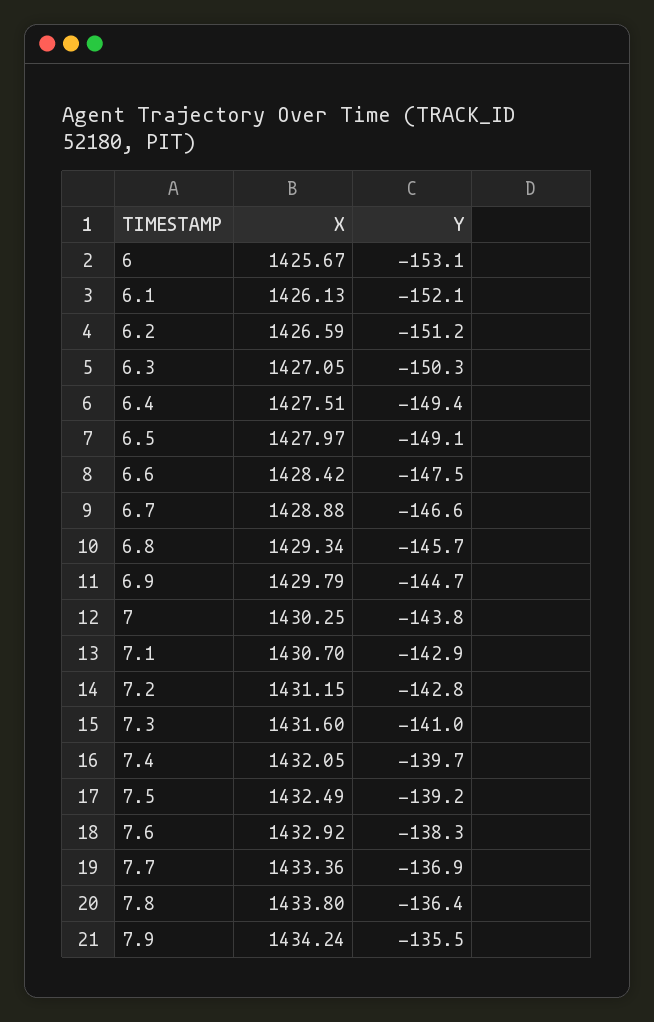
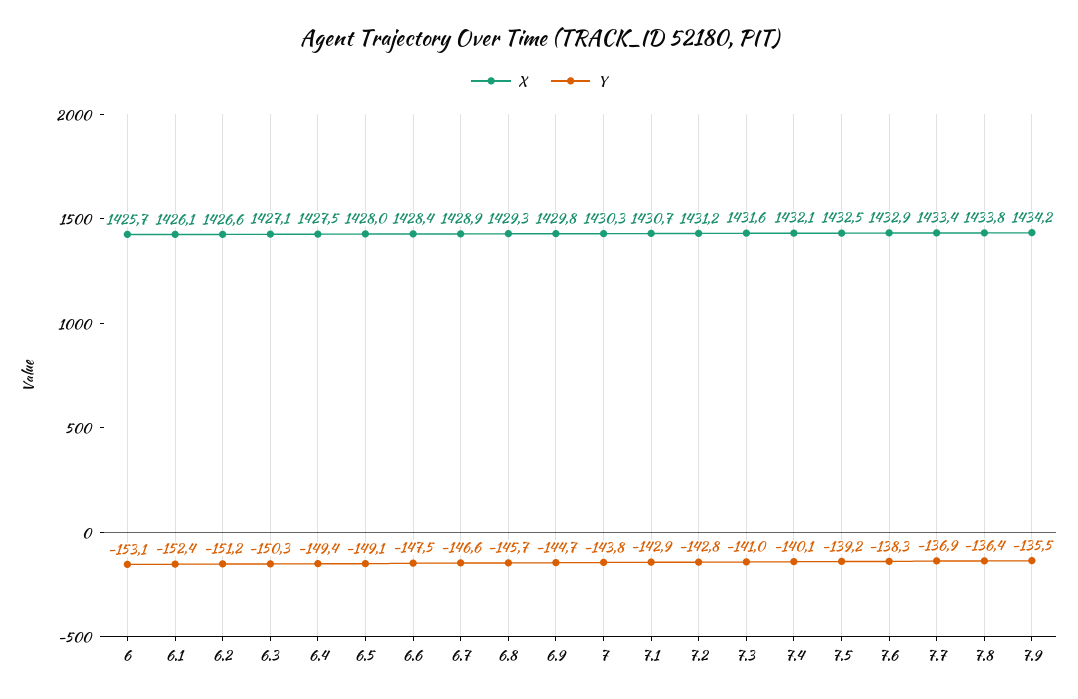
  {
    "X": {
      "6": 1425.67,
      "6.1": 1426.13,
      "6.2": 1426.59,
      "6.3": 1427.05,
      "6.4": 1427.51,
      "6.5": 1427.97,
      "6.6": 1428.42,
      "6.7": 1428.88,
      "6.8": 1429.34,
      "6.9": 1429.79,
      "7": 1430.25,
      "7.1": 1430.7,
      "7.2": 1431.15,
      "7.3": 1431.6,
      "7.4": 1432.05,
      "7.5": 1432.49,
      "7.6": 1432.92,
      "7.7": 1433.36,
      "7.8": 1433.8,
      "7.9": 1434.24
    },
    "Y": {
      "6": -153.1,
-     "6.1": -152.1,
+     "6.1": -152.4,
      "6.2": -151.2,
      "6.3": -150.3,
      "6.4": -149.4,
      "6.5": -149.1,
      "6.6": -147.5,
      "6.7": -146.6,
      "6.8": -145.7,
      "6.9": -144.7,
      "7": -143.8,
      "7.1": -142.9,
      "7.2": -142.8,
      "7.3": -141,
-     "7.4": -139.7,
+     "7.4": -140.1,
      "7.5": -139.2,
      "7.6": -138.3,
      "7.7": -136.9,
      "7.8": -136.4,
      "7.9": -135.5
    }
  }

